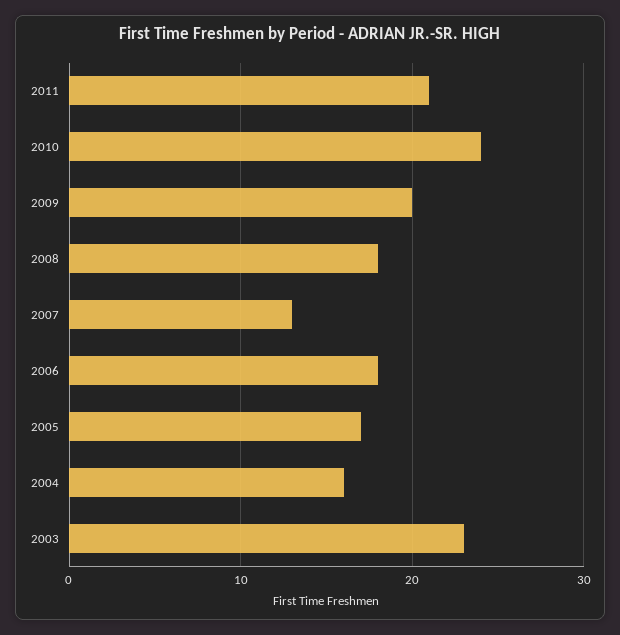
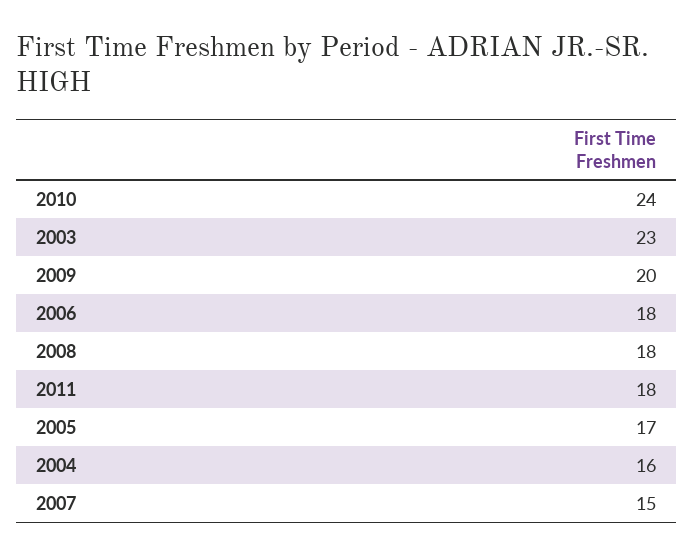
  {
-   "2011": 21,
+   "2011": 18,
    "2010": 24,
    "2009": 20,
    "2008": 18,
-   "2007": 13,
+   "2007": 15,
    "2006": 18,
    "2005": 17,
    "2004": 16,
    "2003": 23
  }

